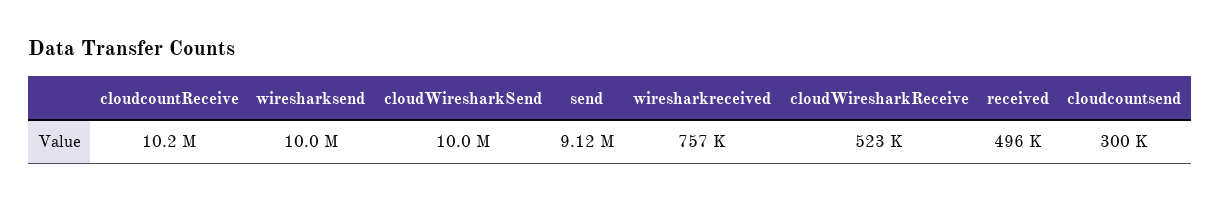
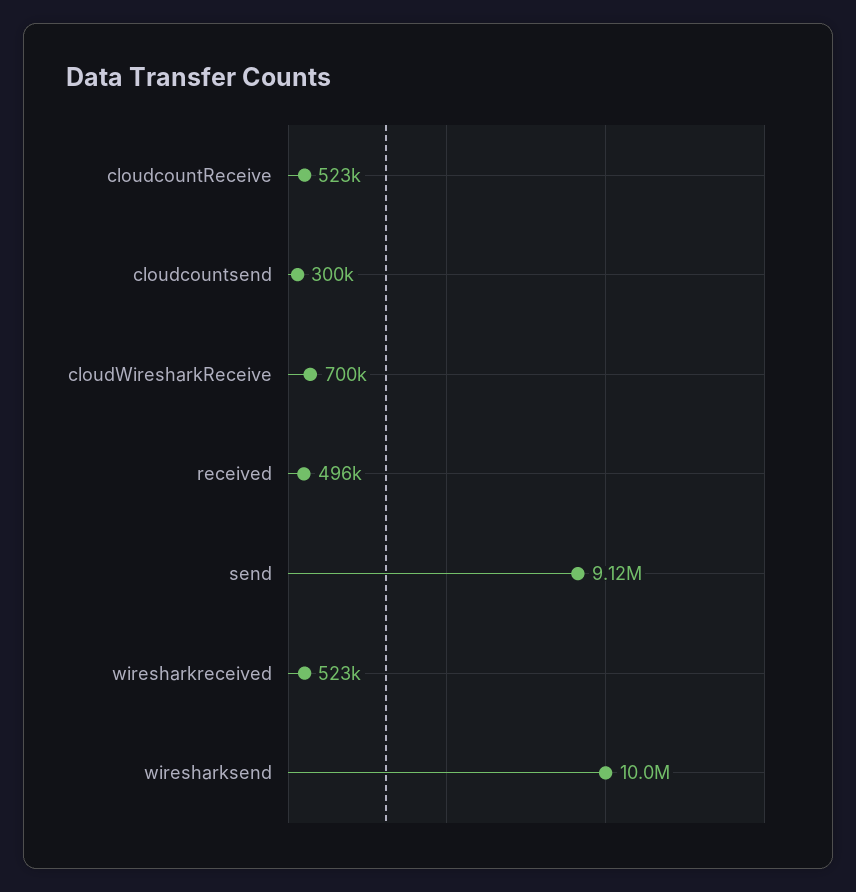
  {
-   "cloudcountReceive": 10200000,
+   "cloudcountReceive": 523000,
    "wiresharksend": 10000000,
-   "cloudWiresharkSend": 10000000,
    "send": 9120000,
-   "wiresharkreceived": 757000,
+   "wiresharkreceived": 523000,
-   "cloudWiresharkReceive": 523000,
+   "cloudWiresharkReceive": 700000,
    "received": 496000,
    "cloudcountsend": 300000
  }

